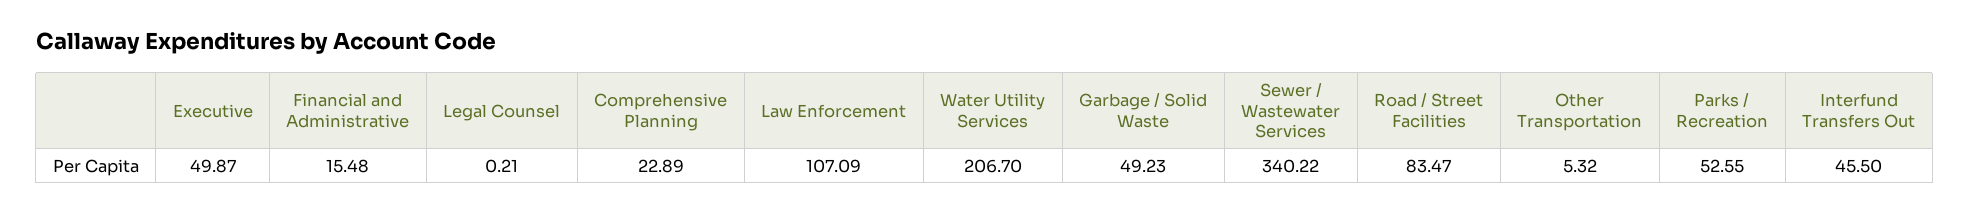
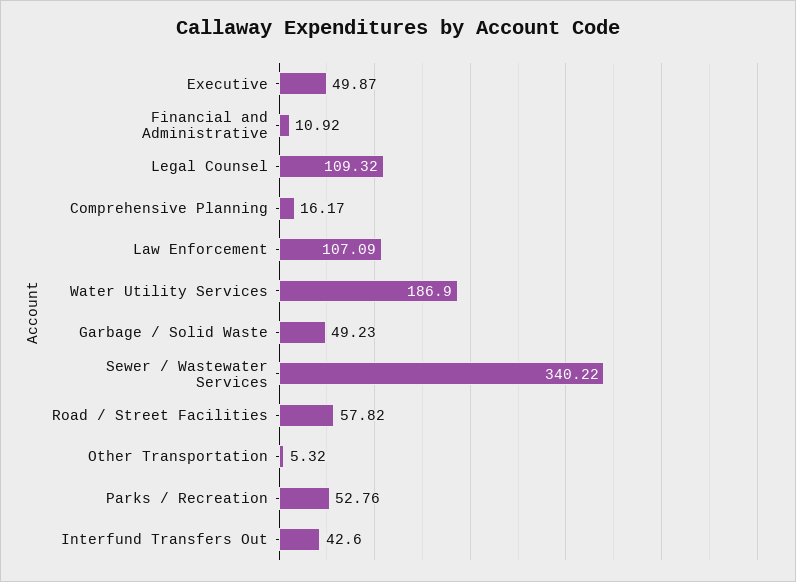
  {
    "Executive": 49.87,
-   "Financial and Administrative": 15.48,
+   "Financial and Administrative": 10.92,
-   "Legal Counsel": 0.21,
+   "Legal Counsel": 109.32,
-   "Comprehensive Planning": 22.89,
+   "Comprehensive Planning": 16.17,
    "Law Enforcement": 107.09,
-   "Water Utility Services": 206.7,
+   "Water Utility Services": 186.9,
    "Garbage / Solid Waste": 49.23,
    "Sewer / Wastewater Services": 340.22,
-   "Road / Street Facilities": 83.47,
+   "Road / Street Facilities": 57.82,
    "Other Transportation": 5.32,
-   "Parks / Recreation": 52.55,
+   "Parks / Recreation": 52.76,
-   "Interfund Transfers Out": 45.5
+   "Interfund Transfers Out": 42.6
  }

